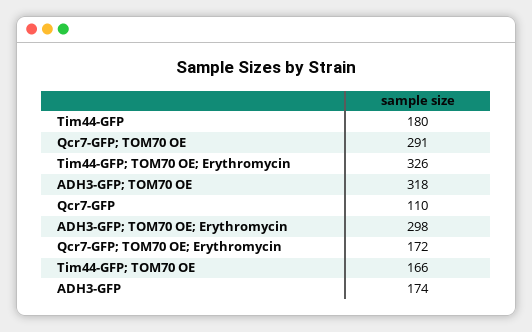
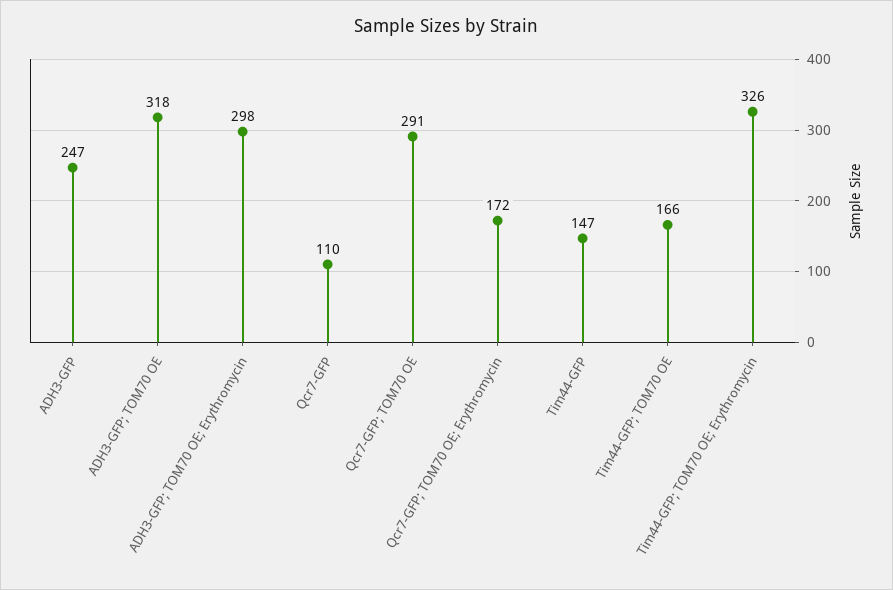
  {
-   "Tim44-GFP": 180,
+   "Tim44-GFP": 147,
    "Qcr7-GFP; TOM70 OE": 291,
    "Tim44-GFP; TOM70 OE; Erythromycin": 326,
    "ADH3-GFP; TOM70 OE": 318,
    "Qcr7-GFP": 110,
    "ADH3-GFP; TOM70 OE; Erythromycin": 298,
    "Qcr7-GFP; TOM70 OE; Erythromycin": 172,
    "Tim44-GFP; TOM70 OE": 166,
-   "ADH3-GFP": 174
+   "ADH3-GFP": 247
  }

